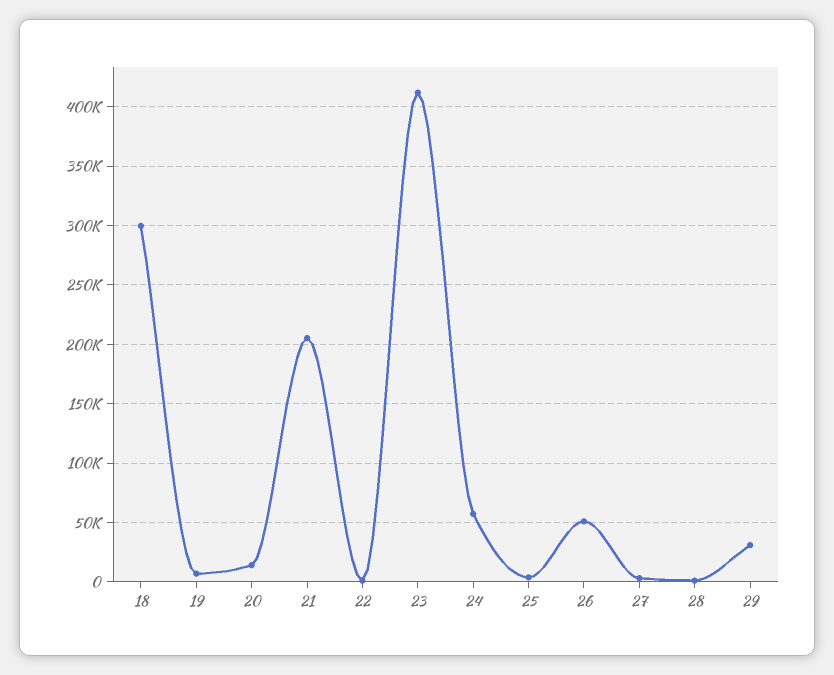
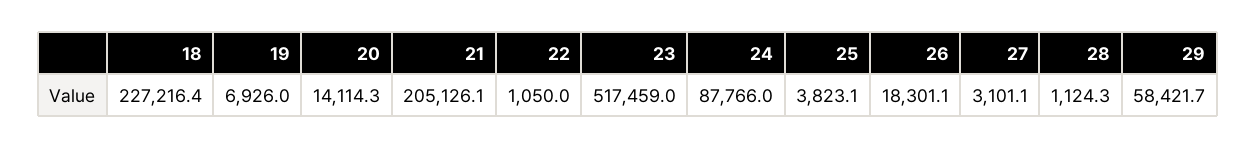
  {
-   "18": 300000,
+   "18": 227216.4,
    "19": 6926,
    "20": 14114.3,
    "21": 205126.1,
    "22": 1050,
-   "23": 410000,
+   "23": 517459,
-   "24": 60000,
+   "24": 87766,
    "25": 3823.1,
-   "26": 50000,
+   "26": 18301.1,
    "27": 3101.1,
    "28": 1124.3,
-   "29": 30000
+   "29": 58421.7
  }

